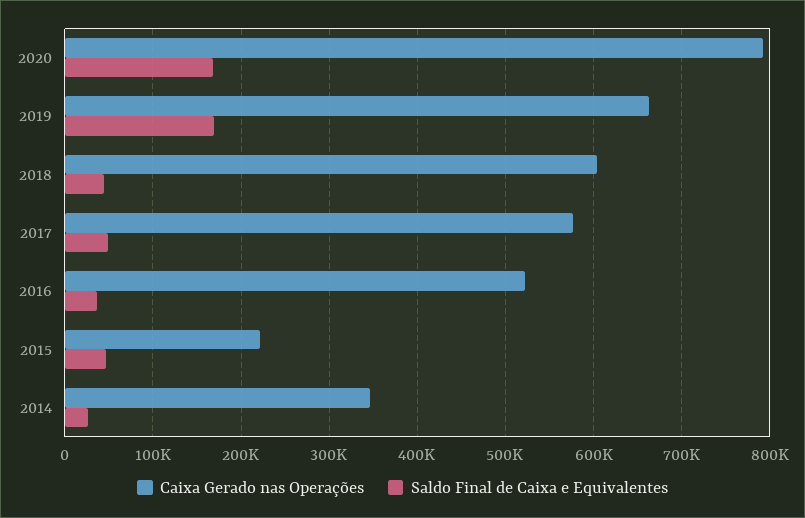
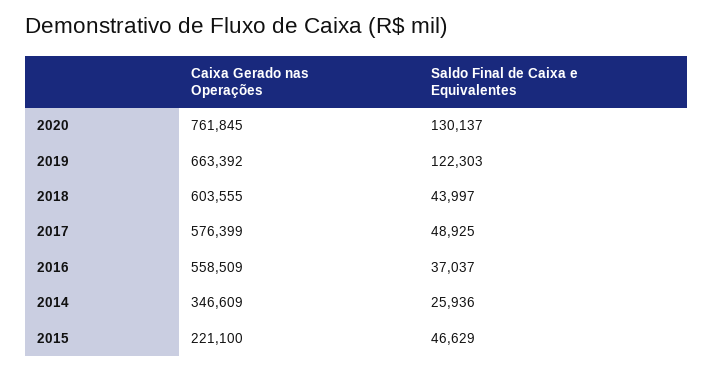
  {
    "Caixa Gerado nas Operações": {
-     "2020": 790000,
+     "2020": 761845,
      "2019": 663392,
      "2018": 603555,
      "2017": 576399,
-     "2016": 520000,
+     "2016": 558509,
      "2015": 221100,
      "2014": 346609
    },
    "Saldo Final de Caixa e Equivalentes": {
-     "2020": 170000,
+     "2020": 130137,
-     "2019": 170000,
+     "2019": 122303,
      "2018": 43997,
      "2017": 48925,
      "2016": 37037,
      "2015": 46629,
      "2014": 25936
    }
  }

